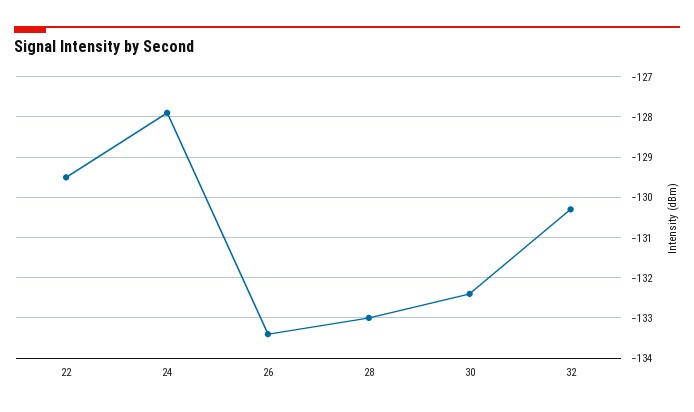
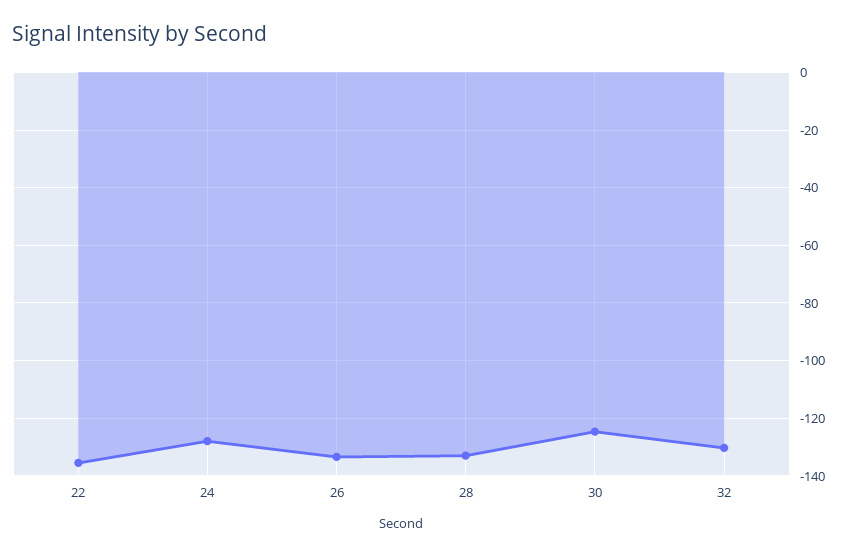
  {
-   "22": -129.5,
+   "22": -135,
    "24": -128,
    "26": -133.5,
    "28": -133,
-   "30": -132.5,
+   "30": -125,
    "32": -130.5
  }

